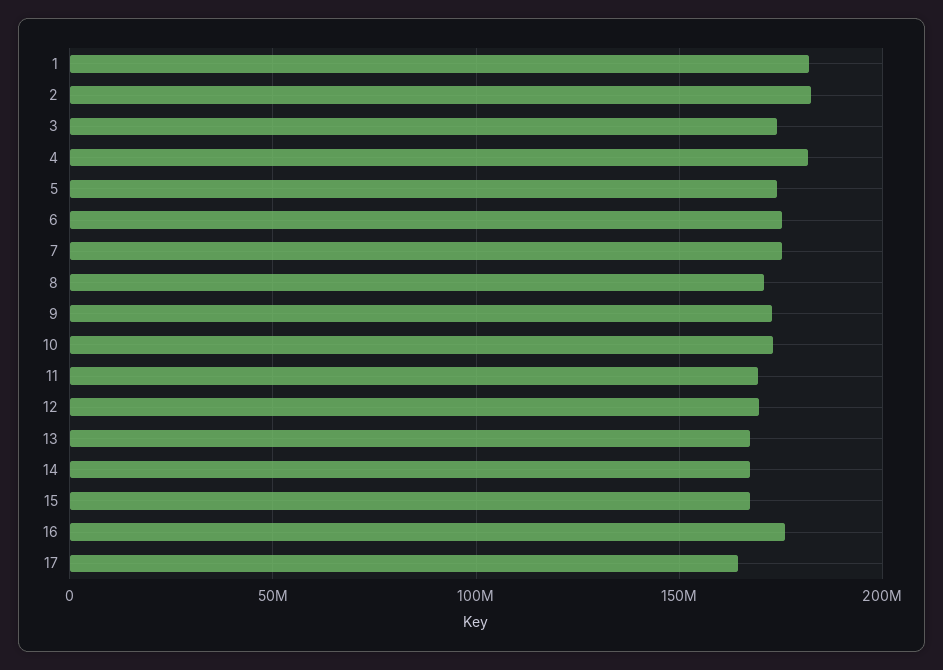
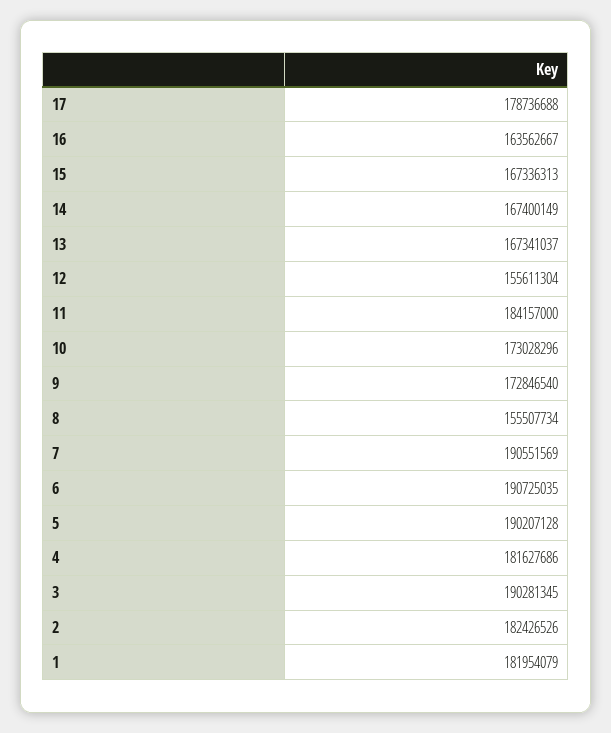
  {
    "1": 181954079,
    "2": 182426526,
-   "3": 175000000,
+   "3": 190281345,
    "4": 181627686,
-   "5": 175000000,
+   "5": 190207128,
-   "6": 175000000,
+   "6": 190725035,
-   "7": 175000000,
+   "7": 190551569,
-   "8": 170000000,
+   "8": 155507734,
    "9": 172846540,
    "10": 173028296,
-   "11": 170000000,
+   "11": 184157000,
-   "12": 170000000,
+   "12": 155611304,
    "13": 167341037,
    "14": 167400149,
    "15": 167336313,
-   "16": 175000000,
+   "16": 163562667,
-   "17": 165000000
+   "17": 178736688
  }

